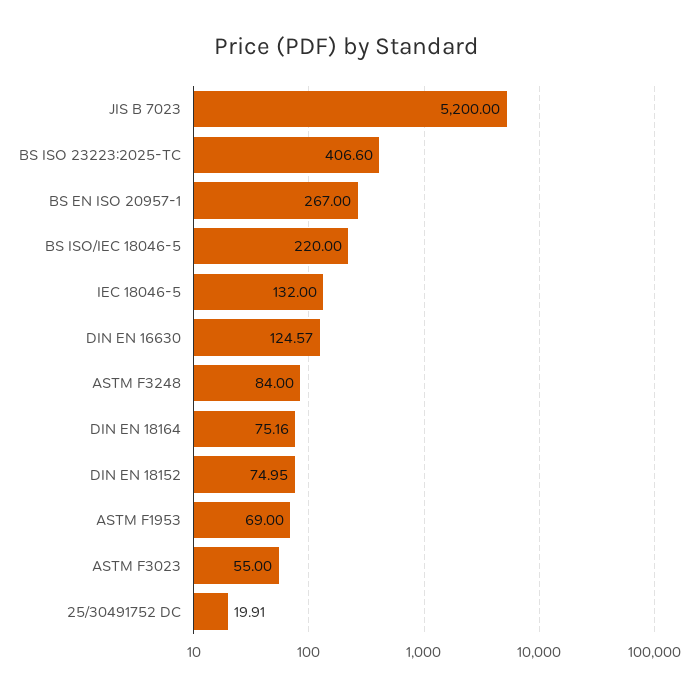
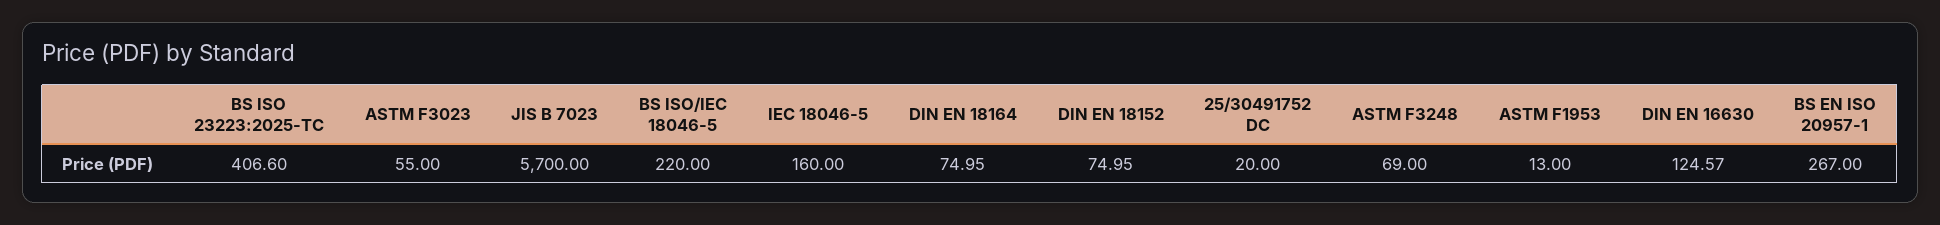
  {
-   "JIS B 7023": 5200,
+   "JIS B 7023": 5700,
    "BS ISO 23223:2025-TC": 406.6,
    "BS EN ISO 20957-1": 267,
    "BS ISO/IEC 18046-5": 220,
-   "IEC 18046-5": 132,
+   "IEC 18046-5": 160,
    "DIN EN 16630": 124.57,
-   "ASTM F3248": 84,
+   "ASTM F3248": 69,
-   "DIN EN 18164": 75.16,
+   "DIN EN 18164": 74.95,
    "DIN EN 18152": 74.95,
-   "ASTM F1953": 69,
+   "ASTM F1953": 13,
    "ASTM F3023": 55,
-   "25/30491752 DC": 19.91
+   "25/30491752 DC": 20
  }

